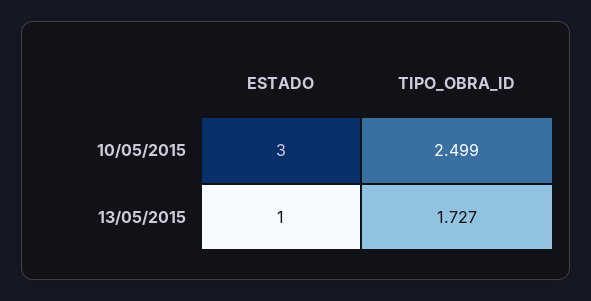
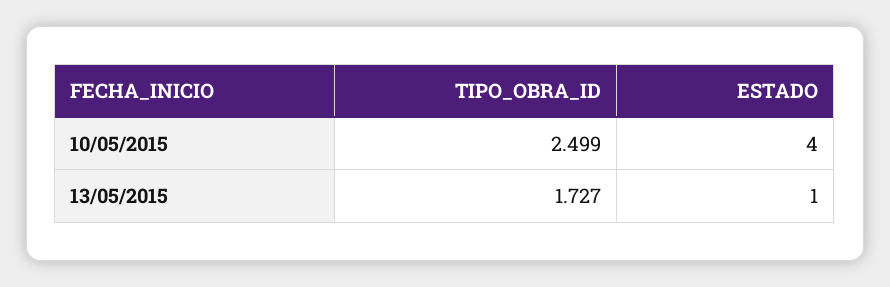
  {
    "ESTADO": {
-     "10/05/2015": 3,
+     "10/05/2015": 4,
      "13/05/2015": 1
    },
    "TIPO_OBRA_ID": {
      "10/05/2015": 2.499,
      "13/05/2015": 1.727
    }
  }

